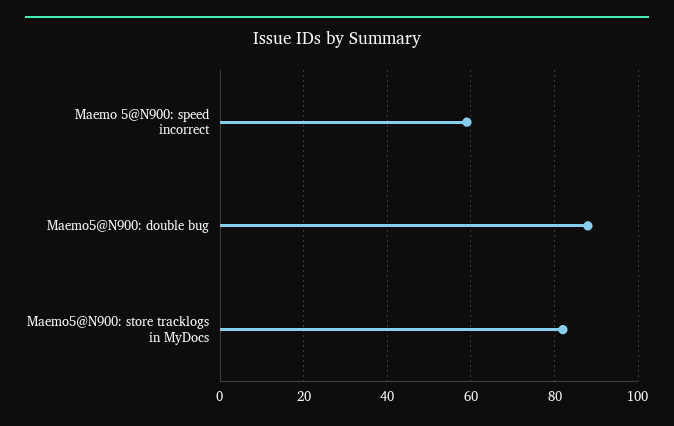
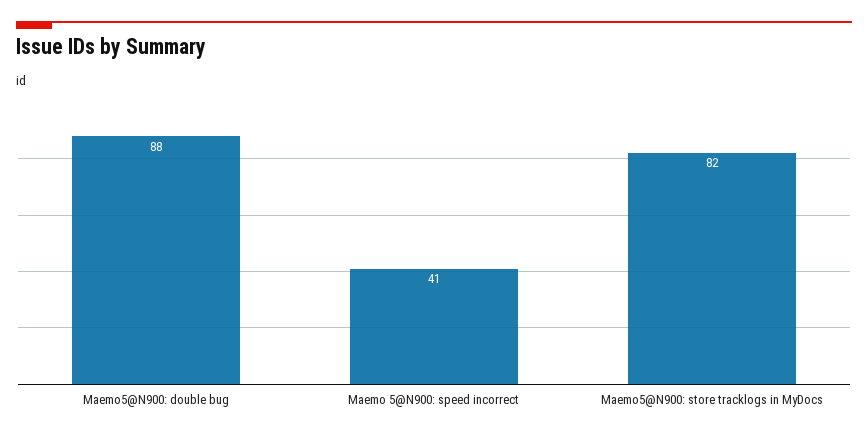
  {
-   "Maemo 5@N900: speed incorrect": 60,
+   "Maemo 5@N900: speed incorrect": 41,
    "Maemo5@N900: double bug": 88,
    "Maemo5@N900: store tracklogs in MyDocs": 82
  }

